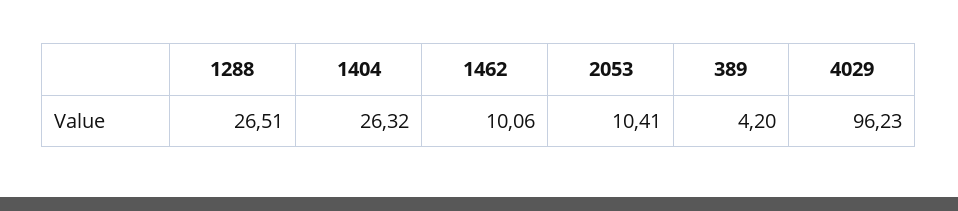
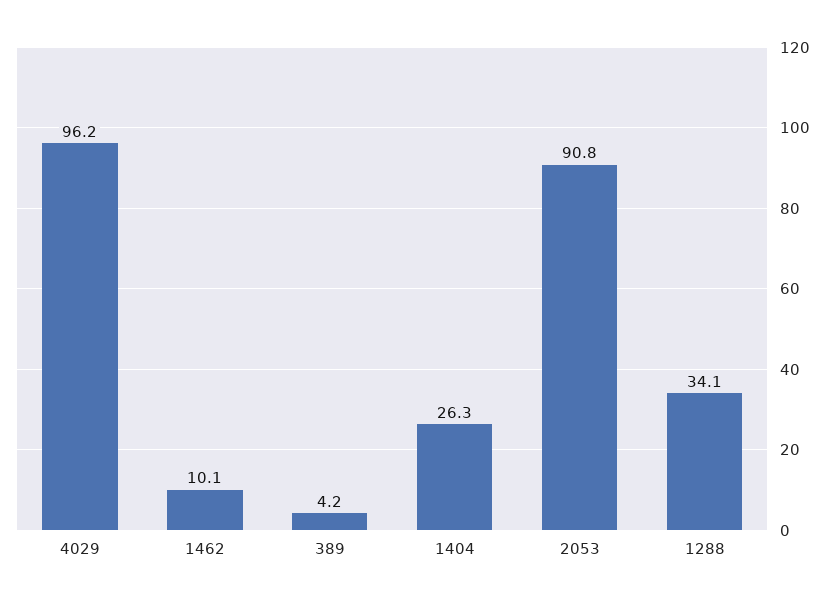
  {
-   "1288": 26.51,
+   "1288": 34.1,
    "1404": 26.32,
    "1462": 10.06,
-   "2053": 10.41,
+   "2053": 90.8,
    "389": 4.2,
    "4029": 96.23
  }

